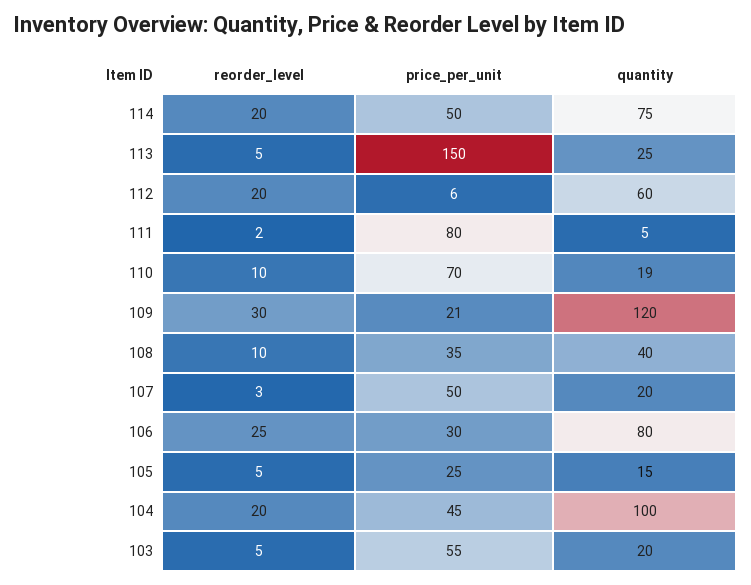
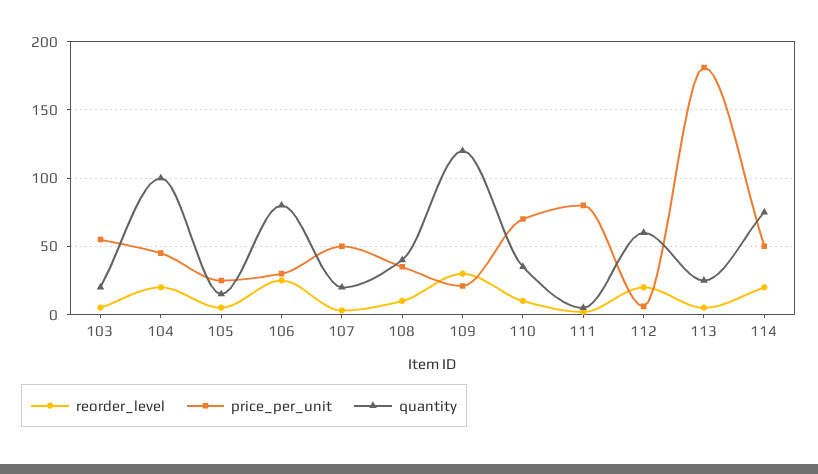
  {
    "reorder_level": {
      "114": 20,
      "113": 5,
      "112": 20,
      "111": 2,
      "110": 10,
      "109": 30,
      "108": 10,
      "107": 3,
      "106": 25,
      "105": 5,
      "104": 20,
      "103": 5
    },
    "price_per_unit": {
      "114": 50,
-     "113": 150,
+     "113": 180,
      "112": 6,
      "111": 80,
      "110": 70,
      "109": 21,
      "108": 35,
      "107": 50,
      "106": 30,
      "105": 25,
      "104": 45,
      "103": 55
    },
    "quantity": {
      "114": 75,
      "113": 25,
      "112": 60,
      "111": 5,
-     "110": 19,
+     "110": 35,
      "109": 120,
      "108": 40,
      "107": 20,
      "106": 80,
      "105": 15,
      "104": 100,
      "103": 20
    }
  }

